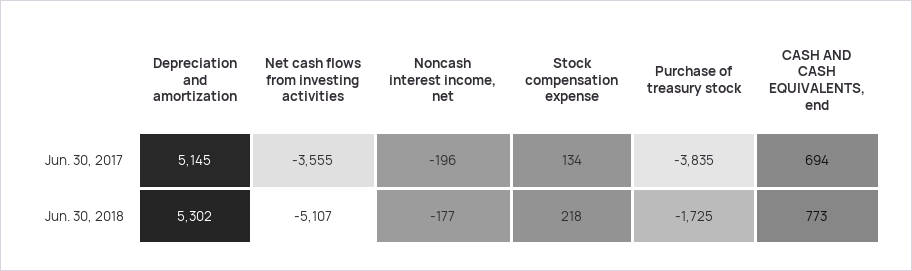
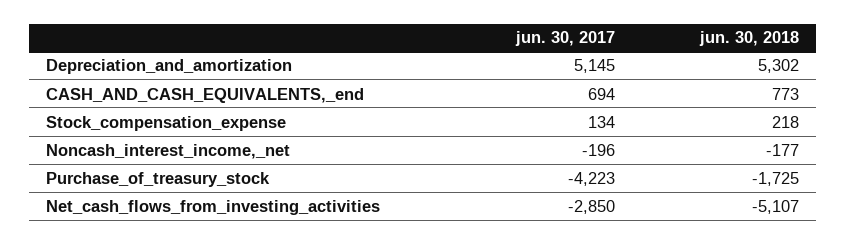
  {
    "Depreciation and amortization": {
      "Jun. 30, 2017": 5145,
      "Jun. 30, 2018": 5302
    },
    "Net cash flows from investing activities": {
-     "Jun. 30, 2017": -3555,
+     "Jun. 30, 2017": -2850,
      "Jun. 30, 2018": -5107
    },
    "Noncash interest income, net": {
      "Jun. 30, 2017": -196,
      "Jun. 30, 2018": -177
    },
    "Stock compensation expense": {
      "Jun. 30, 2017": 134,
      "Jun. 30, 2018": 218
    },
    "Purchase of treasury stock": {
-     "Jun. 30, 2017": -3835,
+     "Jun. 30, 2017": -4223,
      "Jun. 30, 2018": -1725
    },
    "CASH AND CASH EQUIVALENTS, end": {
      "Jun. 30, 2017": 694,
      "Jun. 30, 2018": 773
    }
  }

